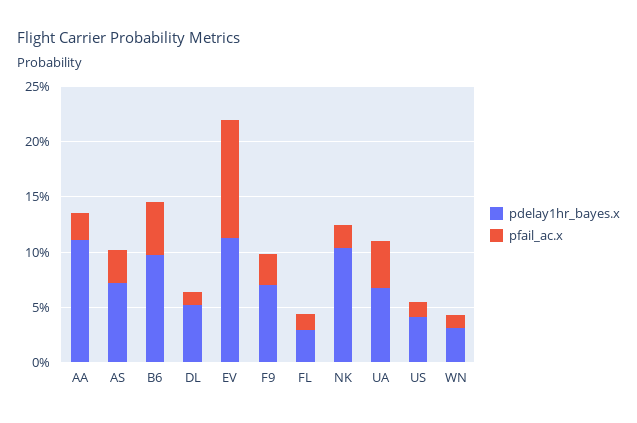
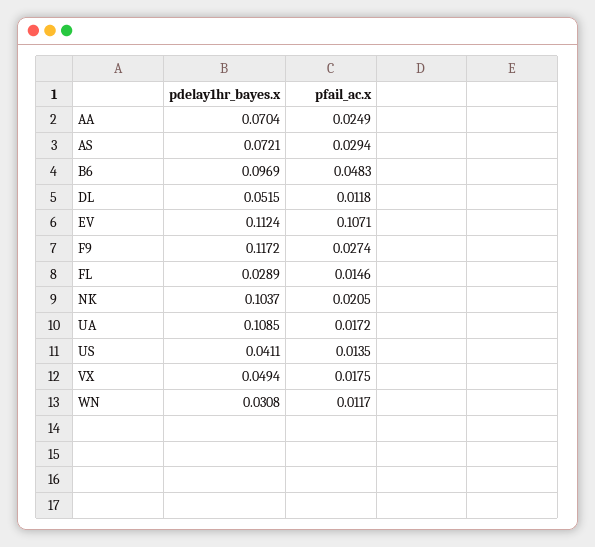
  {
    "pdelay1hr_bayes.x": {
-     "AA": 0.11,
+     "AA": 0.0704,
      "AS": 0.0721,
      "B6": 0.0969,
      "DL": 0.0515,
      "EV": 0.1124,
-     "F9": 0.07,
+     "F9": 0.1172,
      "FL": 0.0289,
      "NK": 0.1037,
-     "UA": 0.07,
+     "UA": 0.1085,
      "US": 0.0411,
-     "WN": 0.0308
+     "WN": 0.0308,
+     "VX": 0.0494
    },
    "pfail_ac.x": {
      "AA": 0.0249,
      "AS": 0.0294,
      "B6": 0.0483,
      "DL": 0.0118,
      "EV": 0.1071,
      "F9": 0.0274,
      "FL": 0.0146,
      "NK": 0.0205,
-     "UA": 0.04,
+     "UA": 0.0172,
      "US": 0.0135,
-     "WN": 0.0117
+     "WN": 0.0117,
+     "VX": 0.0175
    }
  }

